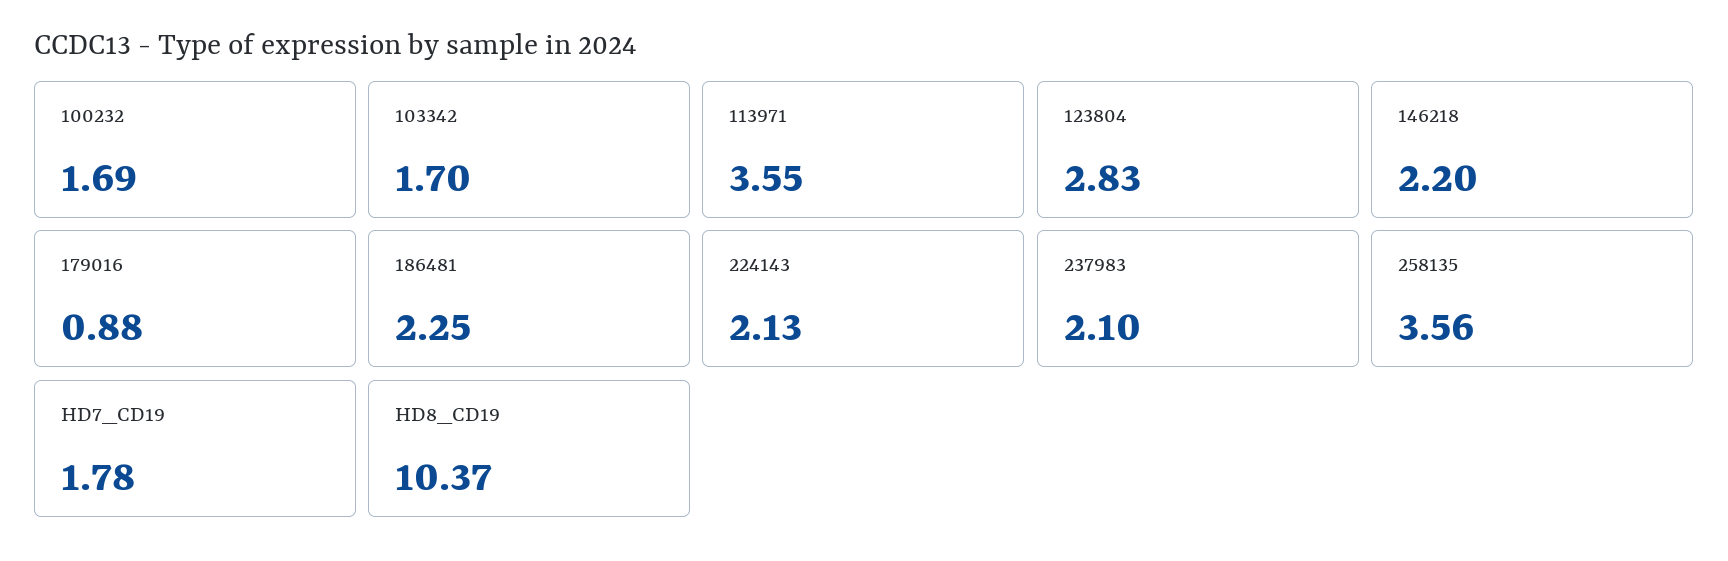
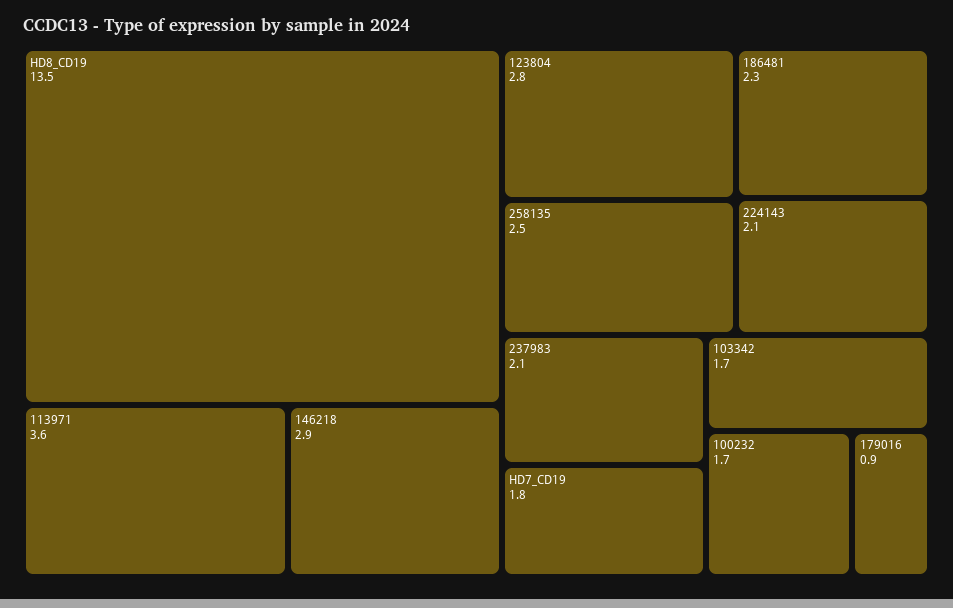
  {
    "100232": 1.69,
    "103342": 1.7,
    "113971": 3.55,
    "123804": 2.83,
-   "146218": 2.2,
+   "146218": 2.9,
    "179016": 0.88,
    "186481": 2.25,
    "224143": 2.13,
    "237983": 2.1,
-   "258135": 3.56,
+   "258135": 2.5,
    "HD7_CD19": 1.78,
-   "HD8_CD19": 10.37
+   "HD8_CD19": 13.5
  }

